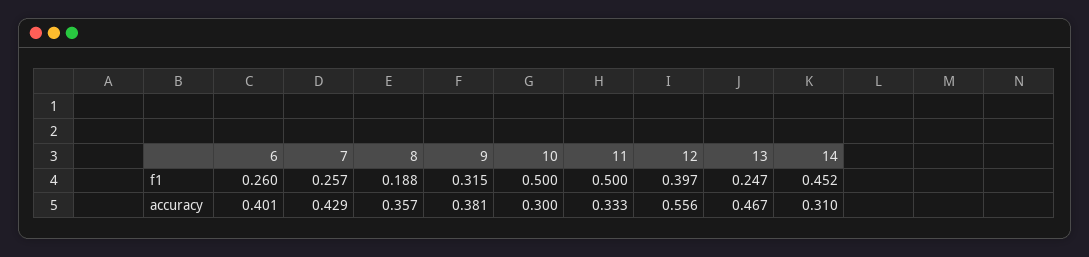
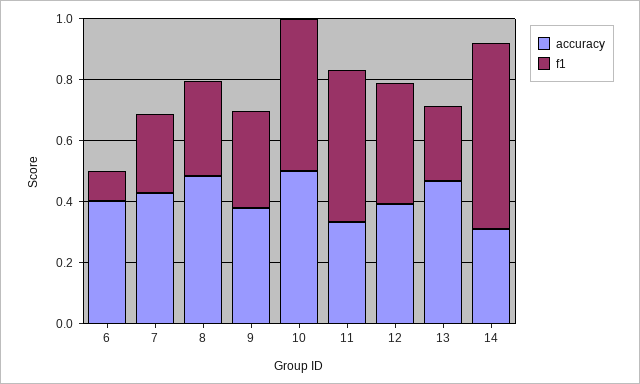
  {
    "f1": {
-     "6": 0.26,
+     "6": 0.1,
      "7": 0.257,
-     "8": 0.188,
+     "8": 0.3,
      "9": 0.315,
      "10": 0.5,
      "11": 0.5,
      "12": 0.397,
      "13": 0.247,
-     "14": 0.452
+     "14": 0.6
    },
    "accuracy": {
      "6": 0.401,
      "7": 0.429,
-     "8": 0.357,
+     "8": 0.5,
      "9": 0.381,
-     "10": 0.3,
+     "10": 0.5,
      "11": 0.333,
-     "12": 0.556,
+     "12": 0.4,
      "13": 0.467,
      "14": 0.31
    }
  }

